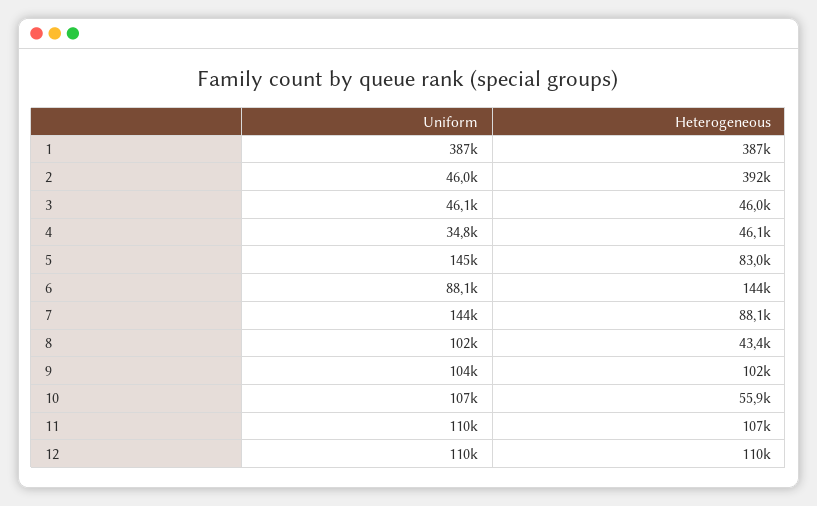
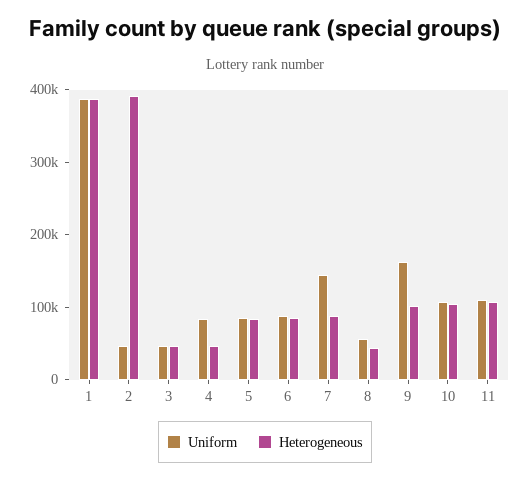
  {
    "Uniform": {
      "1": 387000,
      "2": 46000,
      "3": 46100,
-     "4": 34800,
+     "4": 80000,
-     "5": 145000,
+     "5": 80000,
      "6": 88100,
      "7": 144000,
-     "8": 102000,
+     "8": 60000,
-     "9": 104000,
+     "9": 160000,
      "10": 107000,
-     "11": 110000,
+     "11": 110000
-     "12": 110000
    },
    "Heterogeneous": {
      "1": 387000,
      "2": 392000,
      "3": 46000,
      "4": 46100,
      "5": 83000,
-     "6": 144000,
+     "6": 80000,
      "7": 88100,
      "8": 43400,
      "9": 102000,
-     "10": 55900,
+     "10": 100000,
-     "11": 107000,
+     "11": 107000
-     "12": 110000
    }
  }

